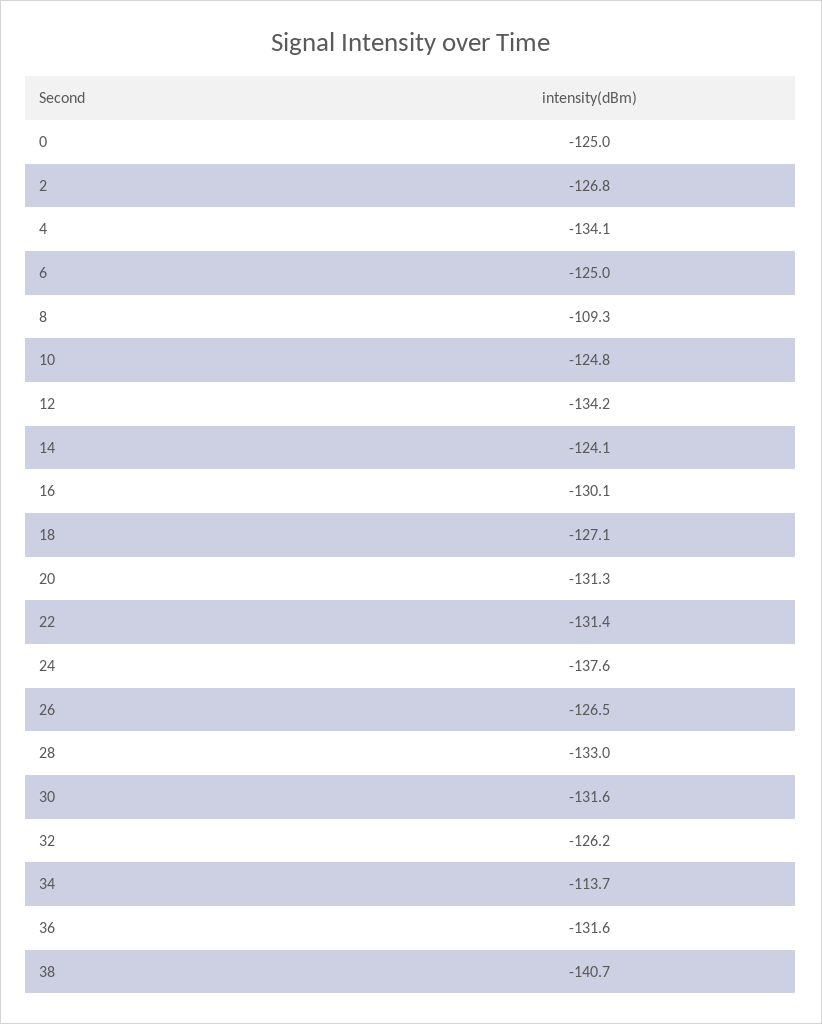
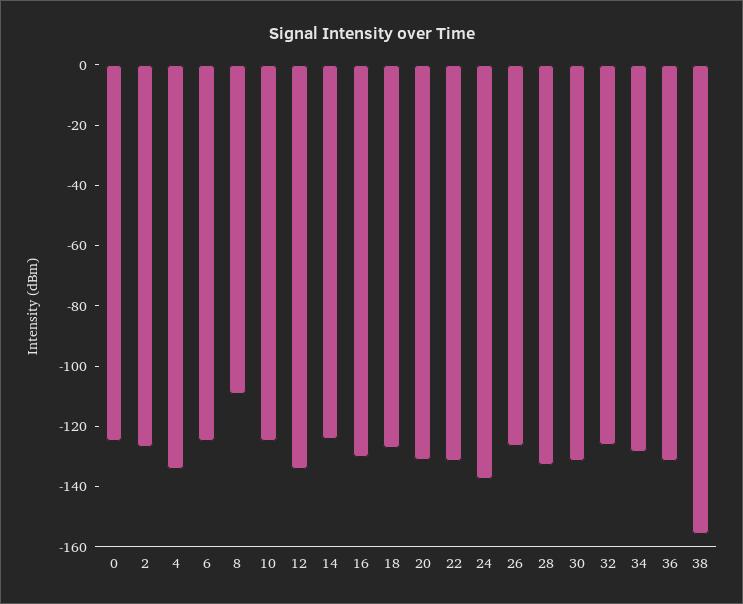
  {
    "0": -125,
    "2": -126.8,
    "4": -134.1,
    "6": -125,
    "8": -109.3,
    "10": -124.8,
    "12": -134.2,
    "14": -124.1,
    "16": -130.1,
    "18": -127.1,
    "20": -131.3,
    "22": -131.4,
    "24": -137.6,
    "26": -126.5,
    "28": -133,
    "30": -131.6,
    "32": -126.2,
-   "34": -113.7,
+   "34": -130,
    "36": -131.6,
-   "38": -140.7
+   "38": -155
  }

